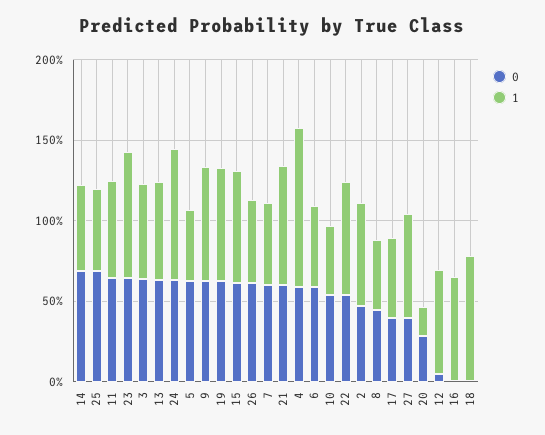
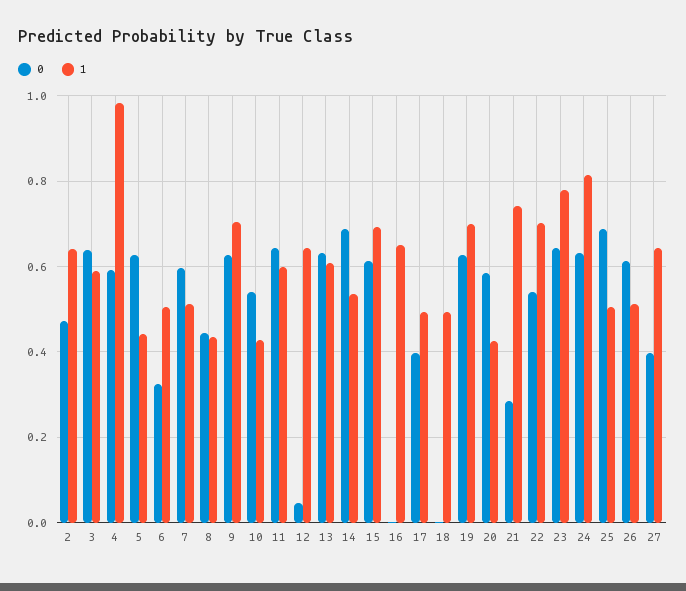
  {
    "0": {
      "14": 0.68,
      "25": 0.68,
      "11": 0.64,
      "23": 0.64,
      "3": 0.64,
      "13": 0.64,
      "24": 0.64,
      "5": 0.62,
      "9": 0.62,
      "19": 0.62,
      "15": 0.62,
      "26": 0.62,
      "7": 0.6,
-     "21": 0.6,
+     "21": 0.28,
      "4": 0.6,
-     "6": 0.6,
+     "6": 0.32,
      "10": 0.54,
      "22": 0.54,
      "2": 0.48,
      "8": 0.44,
      "17": 0.4,
      "27": 0.4,
-     "20": 0.3,
+     "20": 0.58,
      "12": 0.04,
      "16": 0,
      "18": 0
    },
    "1": {
      "14": 0.54,
      "25": 0.5,
      "11": 0.6,
      "23": 0.78,
      "3": 0.6,
      "13": 0.6,
      "24": 0.82,
      "5": 0.44,
      "9": 0.7,
      "19": 0.7,
      "15": 0.7,
      "26": 0.52,
      "7": 0.52,
      "21": 0.74,
      "4": 0.98,
      "6": 0.5,
      "10": 0.42,
      "22": 0.7,
      "2": 0.64,
      "8": 0.44,
      "17": 0.5,
      "27": 0.64,
-     "20": 0.2,
+     "20": 0.42,
      "12": 0.64,
      "16": 0.66,
-     "18": 0.8
+     "18": 0.5
    }
  }

